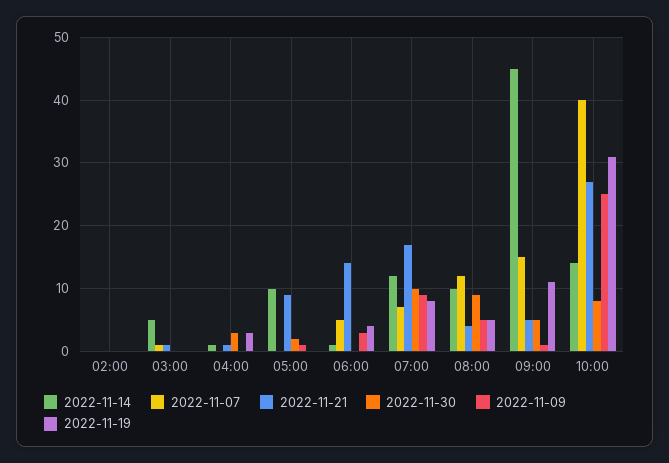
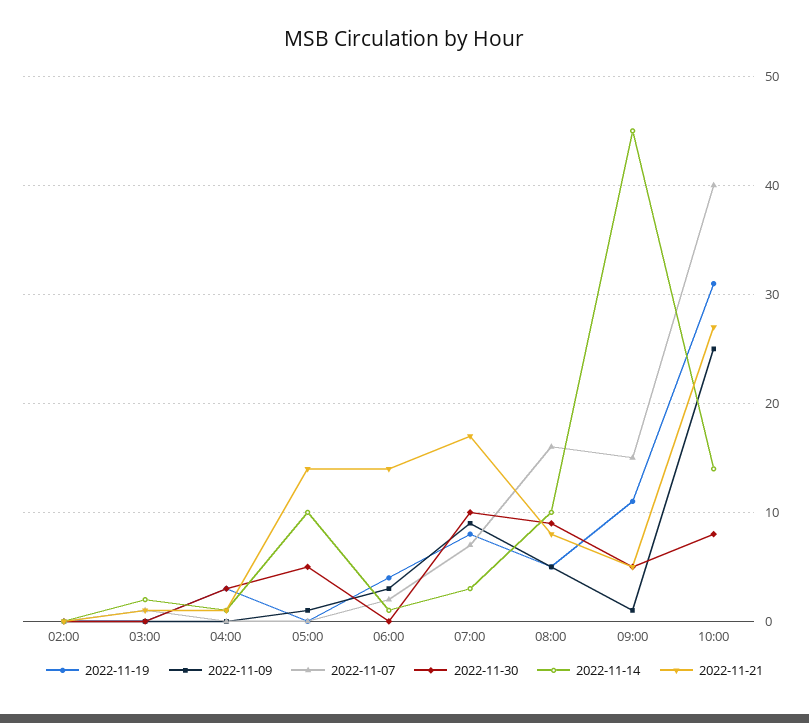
  {
    "2022-11-14": {
      "02:00": 0,
-     "03:00": 5,
+     "03:00": 2,
      "04:00": 1,
      "05:00": 10,
      "06:00": 1,
-     "07:00": 12,
+     "07:00": 3,
      "08:00": 10,
      "09:00": 45,
      "10:00": 14
    },
    "2022-11-07": {
      "02:00": 0,
      "03:00": 1,
      "04:00": 0,
      "05:00": 0,
-     "06:00": 5,
+     "06:00": 2,
      "07:00": 7,
-     "08:00": 12,
+     "08:00": 16,
      "09:00": 15,
      "10:00": 40
    },
    "2022-11-21": {
      "02:00": 0,
      "03:00": 1,
      "04:00": 1,
-     "05:00": 9,
+     "05:00": 14,
      "06:00": 14,
      "07:00": 17,
-     "08:00": 4,
+     "08:00": 8,
      "09:00": 5,
      "10:00": 27
    },
    "2022-11-30": {
      "02:00": 0,
      "03:00": 0,
      "04:00": 3,
-     "05:00": 2,
+     "05:00": 5,
      "06:00": 0,
      "07:00": 10,
      "08:00": 9,
      "09:00": 5,
      "10:00": 8
    },
    "2022-11-09": {
      "02:00": 0,
      "03:00": 0,
      "04:00": 0,
      "05:00": 1,
      "06:00": 3,
      "07:00": 9,
      "08:00": 5,
      "09:00": 1,
      "10:00": 25
    },
    "2022-11-19": {
      "02:00": 0,
      "03:00": 0,
      "04:00": 3,
      "05:00": 0,
      "06:00": 4,
      "07:00": 8,
      "08:00": 5,
      "09:00": 11,
      "10:00": 31
    }
  }

